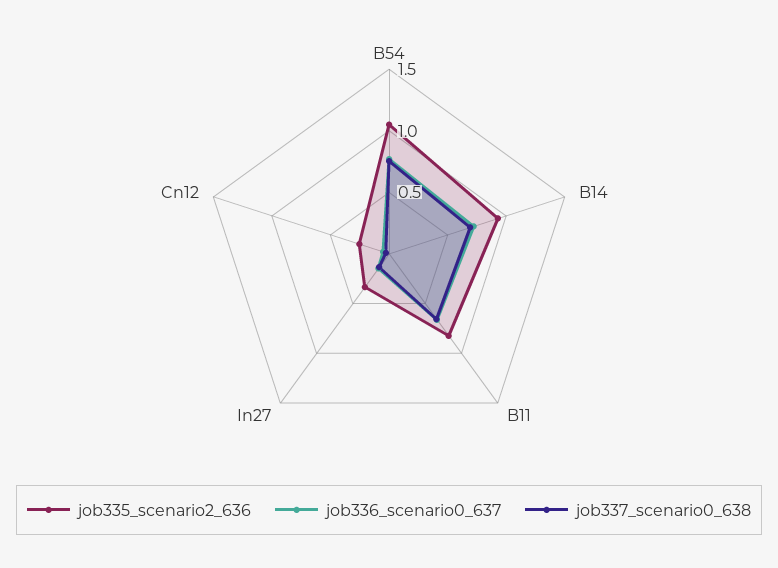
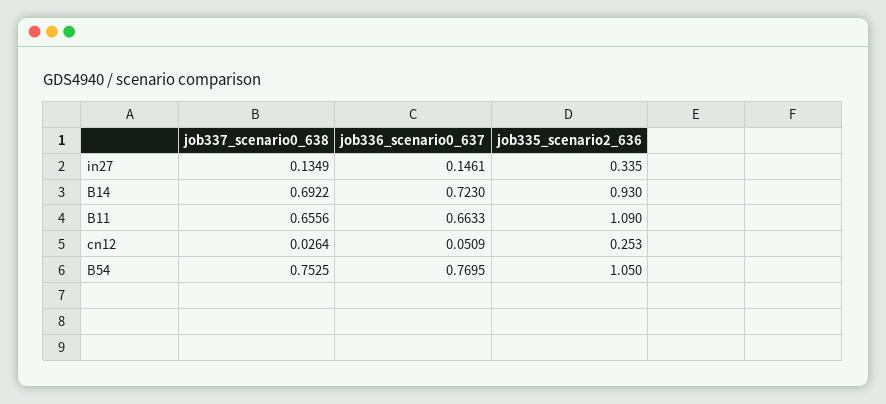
  {
    "job335_scenario2_636": {
      "B54": 1.05,
      "B14": 0.93,
-     "B11": 0.8,
+     "B11": 1.09,
      "In27": 0.335,
      "Cn12": 0.253
    },
    "job336_scenario0_637": {
      "B54": 0.7695,
      "B14": 0.723,
      "B11": 0.6633,
      "In27": 0.1461,
      "Cn12": 0.0509
    },
    "job337_scenario0_638": {
      "B54": 0.7525,
      "B14": 0.6922,
      "B11": 0.6556,
      "In27": 0.1349,
      "Cn12": 0.0264
    }
  }

